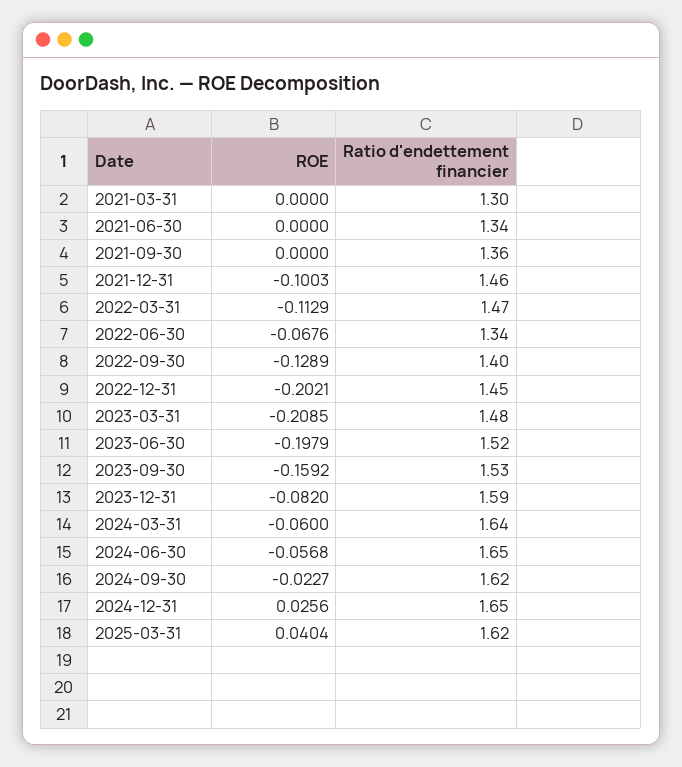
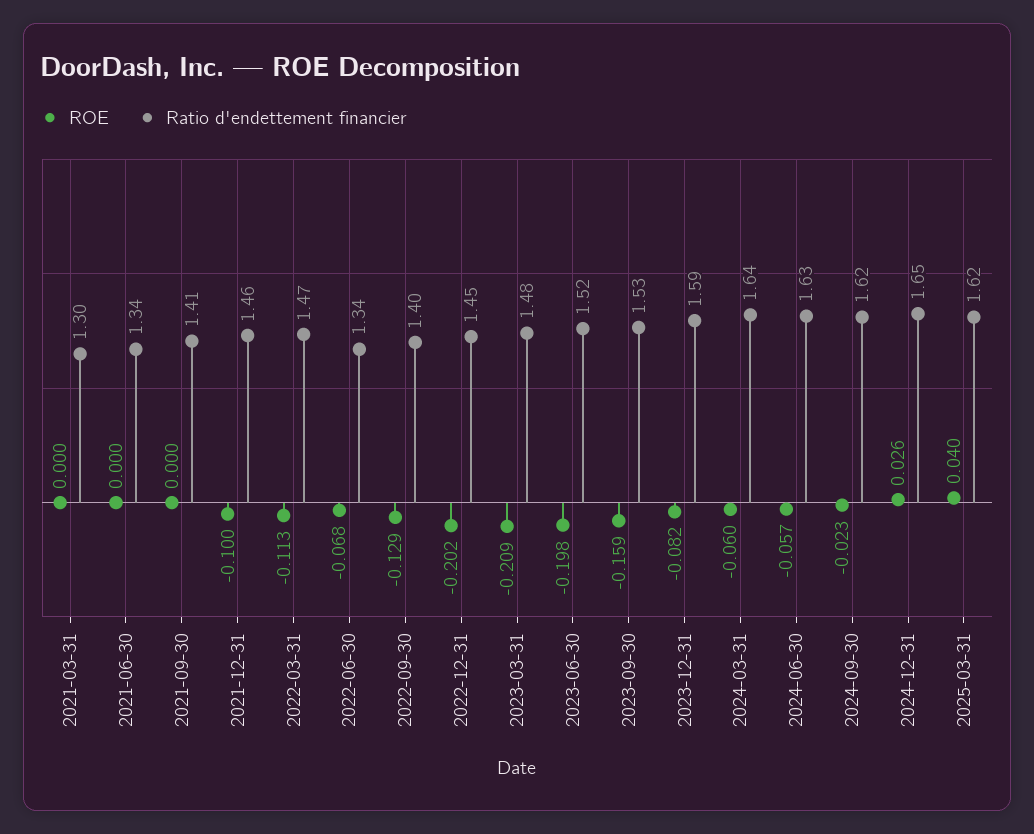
  {
    "ROE": {
      "2021-03-31": 0,
      "2021-06-30": 0,
      "2021-09-30": 0,
      "2021-12-31": -0.1003,
      "2022-03-31": -0.1129,
      "2022-06-30": -0.0676,
      "2022-09-30": -0.1289,
      "2022-12-31": -0.2021,
      "2023-03-31": -0.2085,
      "2023-06-30": -0.1979,
      "2023-09-30": -0.1592,
      "2023-12-31": -0.082,
      "2024-03-31": -0.06,
      "2024-06-30": -0.0568,
      "2024-09-30": -0.0227,
      "2024-12-31": 0.0256,
      "2025-03-31": 0.0404
    },
    "Ratio d'endettement financier": {
      "2021-03-31": 1.3,
      "2021-06-30": 1.34,
-     "2021-09-30": 1.36,
+     "2021-09-30": 1.41,
      "2021-12-31": 1.46,
      "2022-03-31": 1.47,
      "2022-06-30": 1.34,
      "2022-09-30": 1.4,
      "2022-12-31": 1.45,
      "2023-03-31": 1.48,
      "2023-06-30": 1.52,
      "2023-09-30": 1.53,
      "2023-12-31": 1.59,
      "2024-03-31": 1.64,
-     "2024-06-30": 1.65,
+     "2024-06-30": 1.63,
      "2024-09-30": 1.62,
      "2024-12-31": 1.65,
      "2025-03-31": 1.62
    }
  }

